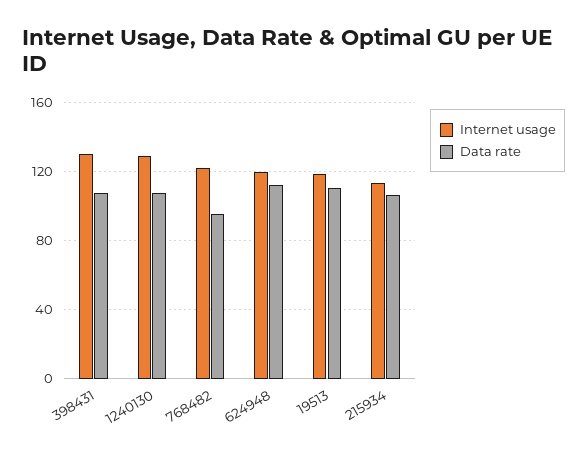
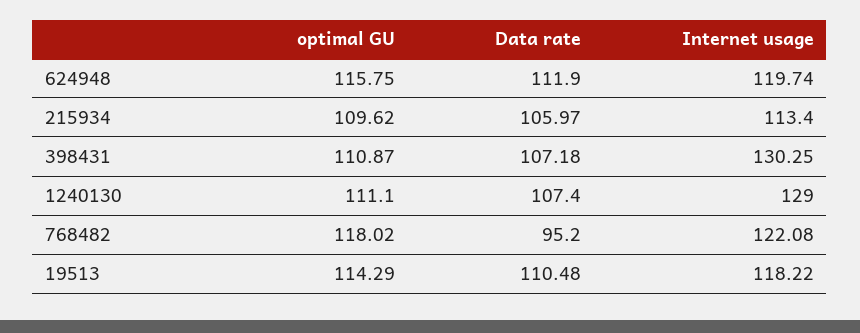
  {
    "Internet usage": {
      "398431": 130.25,
      "1240130": 129,
      "768482": 122.08,
      "624948": 119.74,
      "19513": 118.22,
      "215934": 113.4
    },
    "Data rate": {
      "398431": 107.18,
      "1240130": 107.4,
      "768482": 95.2,
      "624948": 111.9,
      "19513": 110.48,
      "215934": 105.97
-   }
+   },
+   "optimal GU": {
+     "624948": 115.75,
+     "215934": 109.62,
+     "398431": 110.87,
+     "1240130": 111.1,
+     "768482": 118.02,
+     "19513": 114.29
+   }
  }

